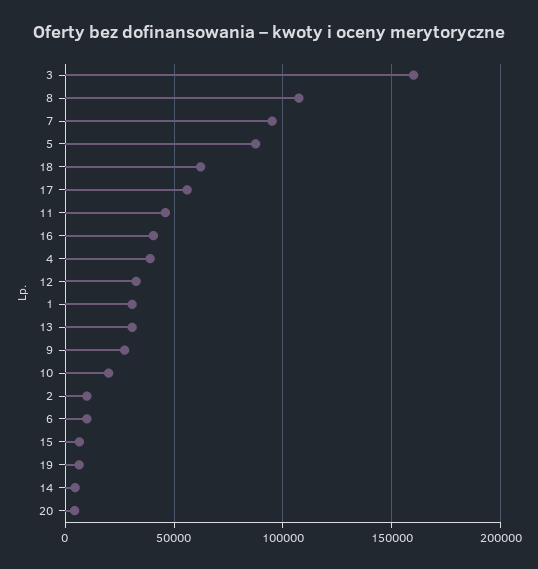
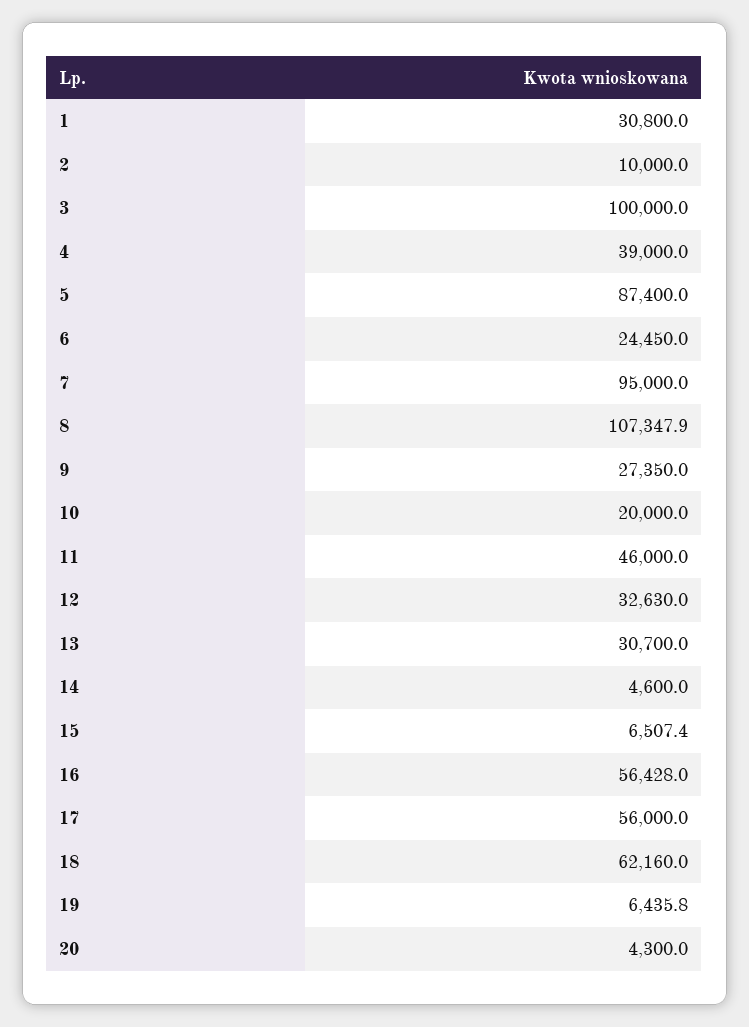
  {
-   "3": 160000,
+   "3": 100000,
    "8": 107347.9,
    "7": 95000,
    "5": 87400,
    "18": 62160,
    "17": 56000,
    "11": 46000,
-   "16": 40000,
+   "16": 56428,
    "4": 39000,
    "12": 32630,
    "1": 30800,
    "13": 30700,
    "9": 27350,
    "10": 20000,
    "2": 10000,
-   "6": 10000,
+   "6": 24450,
    "15": 6507.4,
    "19": 6435.8,
    "14": 4600,
    "20": 4300
  }

